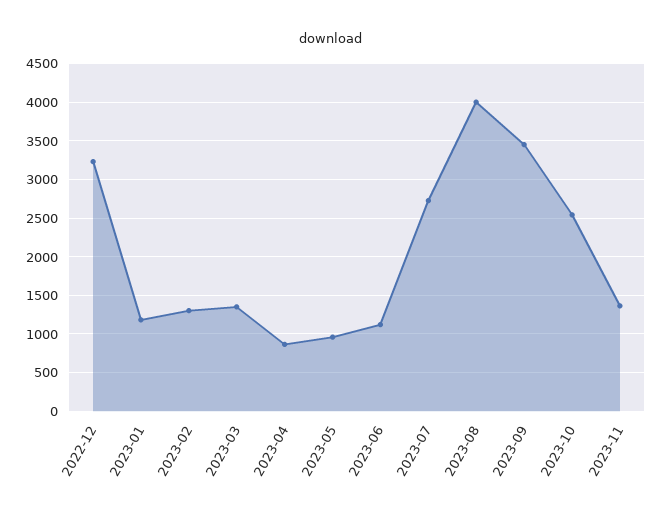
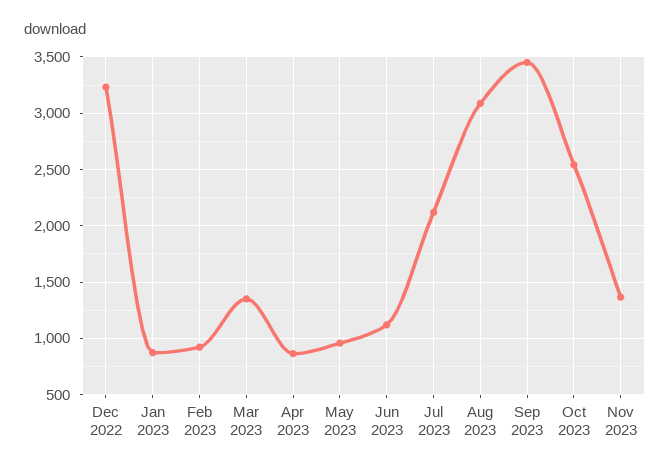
  {
    "2022-12": 3200,
-   "2023-01": 1200,
+   "2023-01": 900,
-   "2023-02": 1300,
+   "2023-02": 900,
    "2023-03": 1400,
    "2023-04": 900,
    "2023-05": 1000,
    "2023-06": 1100,
-   "2023-07": 2700,
+   "2023-07": 2100,
-   "2023-08": 4000,
+   "2023-08": 3100,
    "2023-09": 3500,
    "2023-10": 2500,
    "2023-11": 1400
  }

